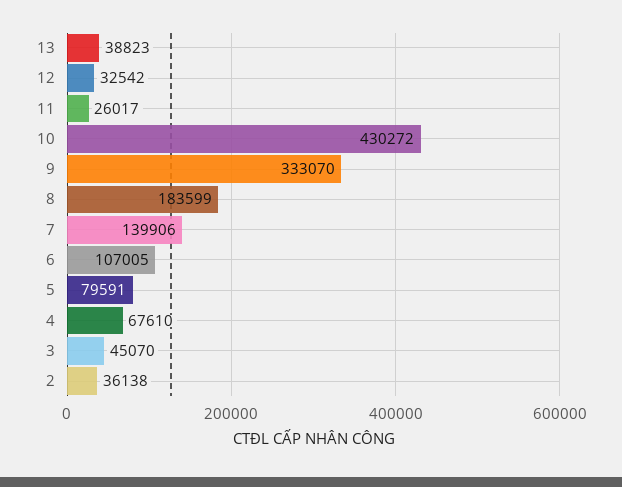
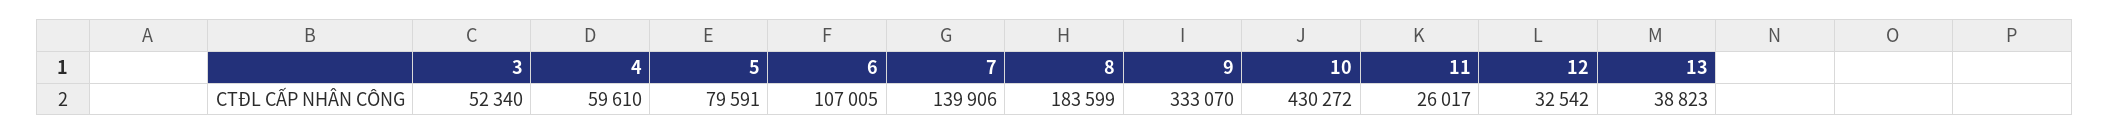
  {
    "13": 38823,
    "12": 32542,
    "11": 26017,
    "10": 430272,
    "9": 333070,
    "8": 183599,
    "7": 139906,
    "6": 107005,
    "5": 79591,
-   "4": 67610,
+   "4": 59610,
-   "3": 45070,
+   "3": 52340
-   "2": 36138
  }

